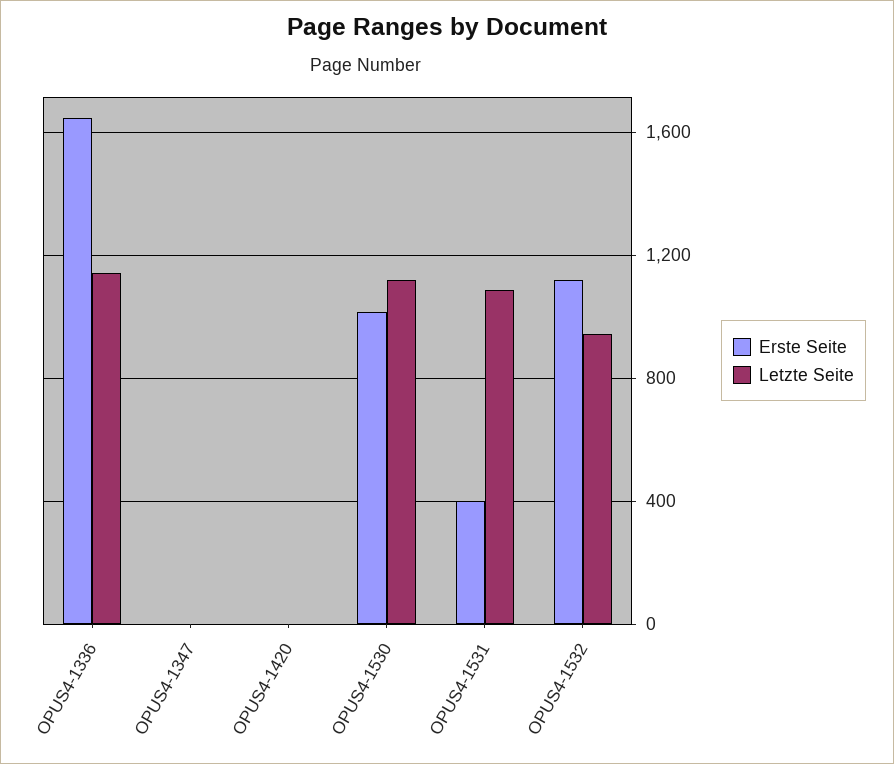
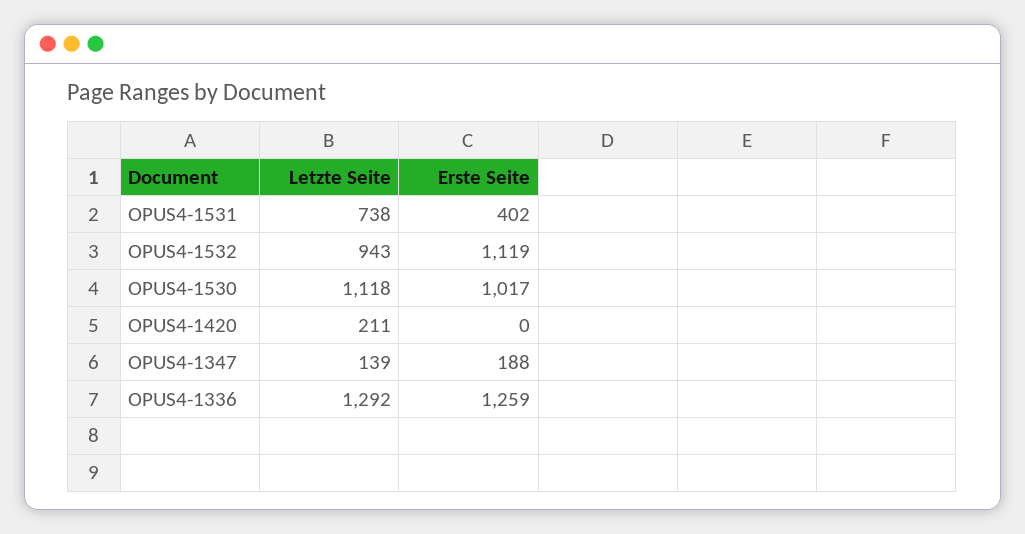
  {
    "Erste Seite": {
-     "OPUS4-1336": 1650,
+     "OPUS4-1336": 1259,
-     "OPUS4-1347": 0,
+     "OPUS4-1347": 188,
      "OPUS4-1420": 0,
      "OPUS4-1530": 1017,
      "OPUS4-1531": 402,
      "OPUS4-1532": 1119
    },
    "Letzte Seite": {
-     "OPUS4-1336": 1150,
+     "OPUS4-1336": 1292,
-     "OPUS4-1347": 0,
+     "OPUS4-1347": 139,
-     "OPUS4-1420": 0,
+     "OPUS4-1420": 211,
      "OPUS4-1530": 1118,
-     "OPUS4-1531": 1100,
+     "OPUS4-1531": 738,
      "OPUS4-1532": 943
    }
  }

